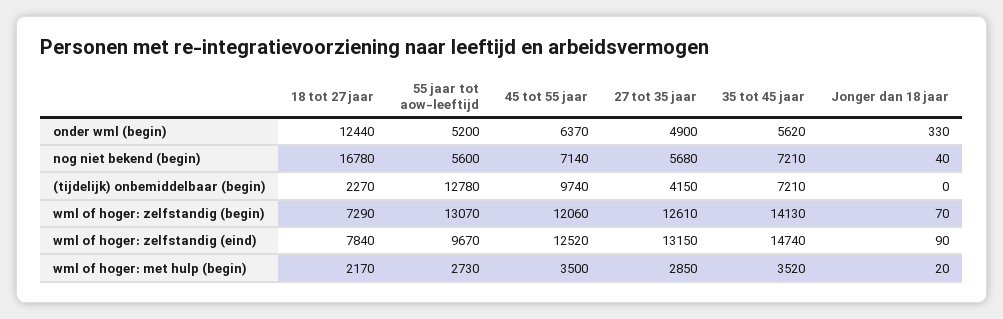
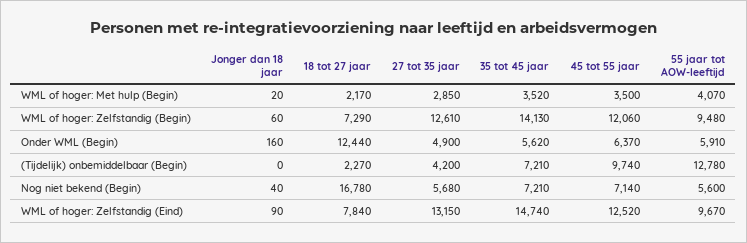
  {
    "18 tot 27 jaar": {
      "onder wml (begin)": 12440,
      "nog niet bekend (begin)": 16780,
      "(tijdelijk) onbemiddelbaar (begin)": 2270,
      "wml of hoger: zelfstandig (begin)": 7290,
      "wml of hoger: zelfstandig (eind)": 7840,
      "wml of hoger: met hulp (begin)": 2170
    },
    "55 jaar tot aow-leeftijd": {
-     "onder wml (begin)": 5200,
+     "onder wml (begin)": 5910,
      "nog niet bekend (begin)": 5600,
      "(tijdelijk) onbemiddelbaar (begin)": 12780,
-     "wml of hoger: zelfstandig (begin)": 13070,
+     "wml of hoger: zelfstandig (begin)": 9480,
      "wml of hoger: zelfstandig (eind)": 9670,
-     "wml of hoger: met hulp (begin)": 2730
+     "wml of hoger: met hulp (begin)": 4070
    },
    "45 tot 55 jaar": {
      "onder wml (begin)": 6370,
      "nog niet bekend (begin)": 7140,
      "(tijdelijk) onbemiddelbaar (begin)": 9740,
      "wml of hoger: zelfstandig (begin)": 12060,
      "wml of hoger: zelfstandig (eind)": 12520,
      "wml of hoger: met hulp (begin)": 3500
    },
    "27 tot 35 jaar": {
      "onder wml (begin)": 4900,
      "nog niet bekend (begin)": 5680,
-     "(tijdelijk) onbemiddelbaar (begin)": 4150,
+     "(tijdelijk) onbemiddelbaar (begin)": 4200,
      "wml of hoger: zelfstandig (begin)": 12610,
      "wml of hoger: zelfstandig (eind)": 13150,
      "wml of hoger: met hulp (begin)": 2850
    },
    "35 tot 45 jaar": {
      "onder wml (begin)": 5620,
      "nog niet bekend (begin)": 7210,
      "(tijdelijk) onbemiddelbaar (begin)": 7210,
      "wml of hoger: zelfstandig (begin)": 14130,
      "wml of hoger: zelfstandig (eind)": 14740,
      "wml of hoger: met hulp (begin)": 3520
    },
    "Jonger dan 18 jaar": {
-     "onder wml (begin)": 330,
+     "onder wml (begin)": 160,
      "nog niet bekend (begin)": 40,
      "(tijdelijk) onbemiddelbaar (begin)": 0,
-     "wml of hoger: zelfstandig (begin)": 70,
+     "wml of hoger: zelfstandig (begin)": 60,
      "wml of hoger: zelfstandig (eind)": 90,
      "wml of hoger: met hulp (begin)": 20
    }
  }

